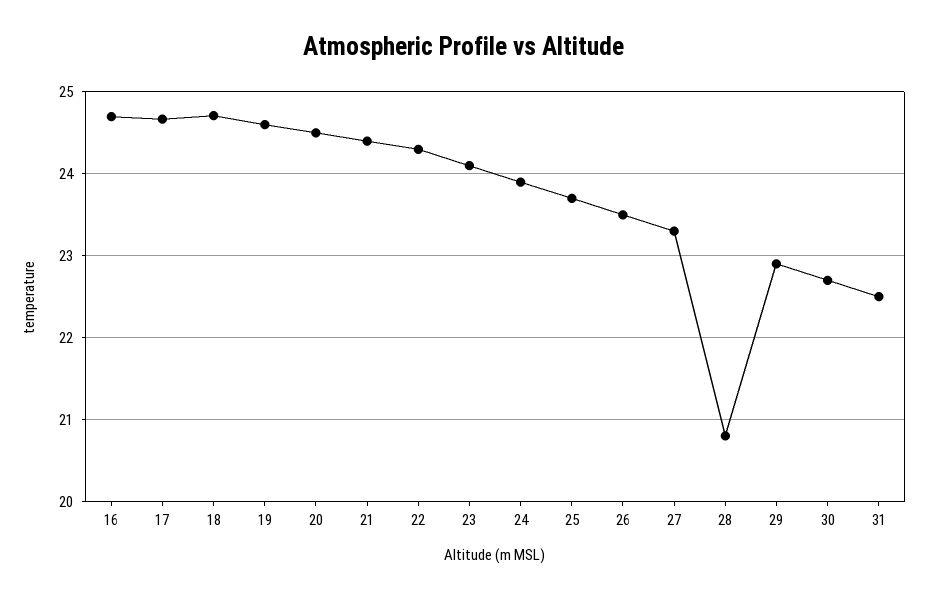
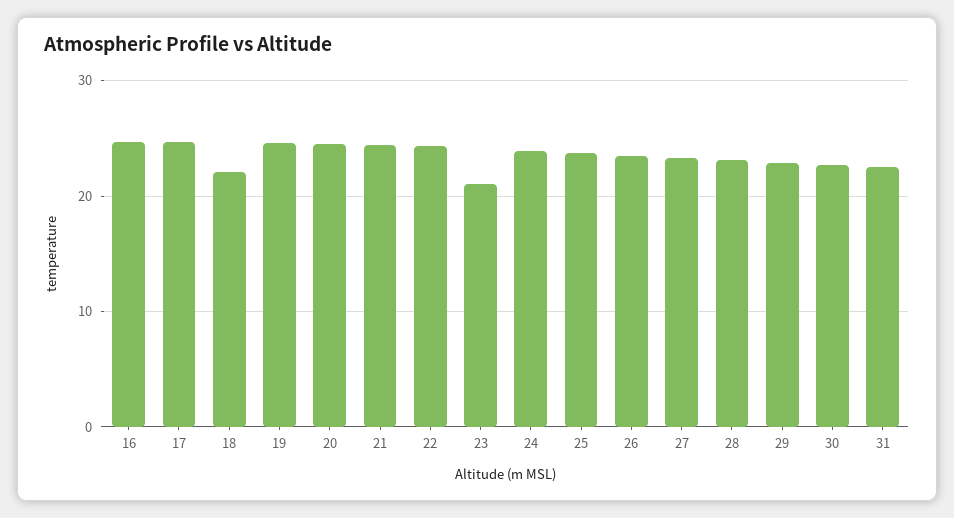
  {
    "16": 24.7,
    "17": 24.7,
-   "18": 24.7,
+   "18": 22,
    "19": 24.6,
    "20": 24.5,
    "21": 24.4,
    "22": 24.3,
-   "23": 24.1,
+   "23": 21,
    "24": 23.9,
    "25": 23.7,
    "26": 23.5,
    "27": 23.3,
-   "28": 20.8,
+   "28": 23,
    "29": 22.9,
    "30": 22.7,
    "31": 22.5
  }

